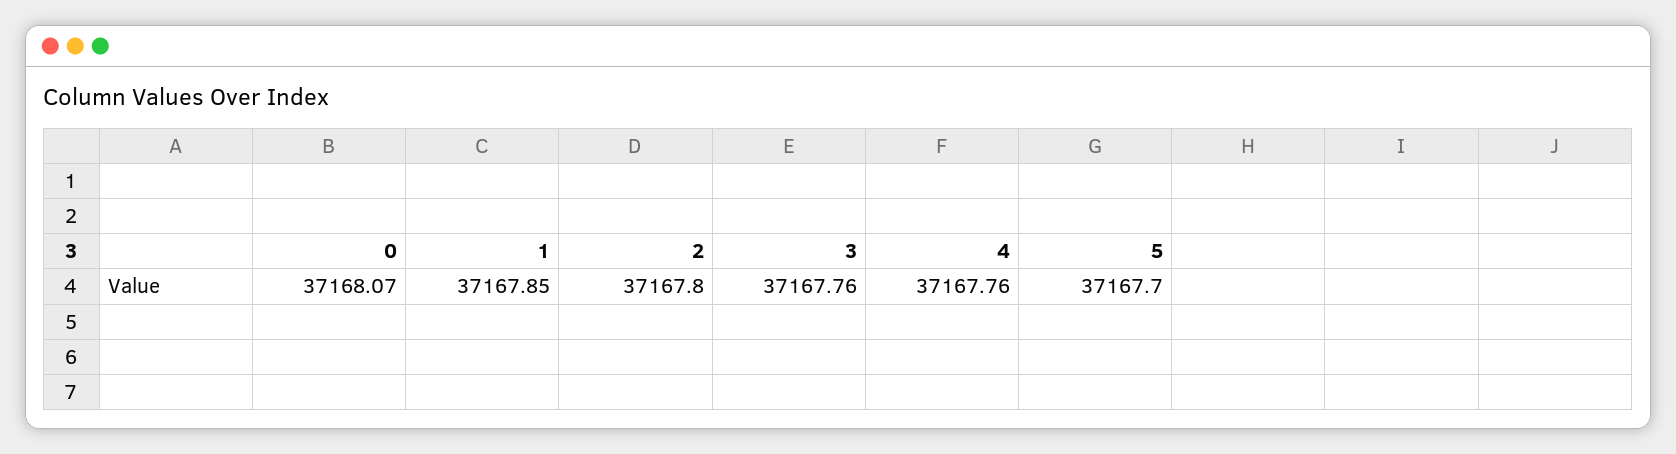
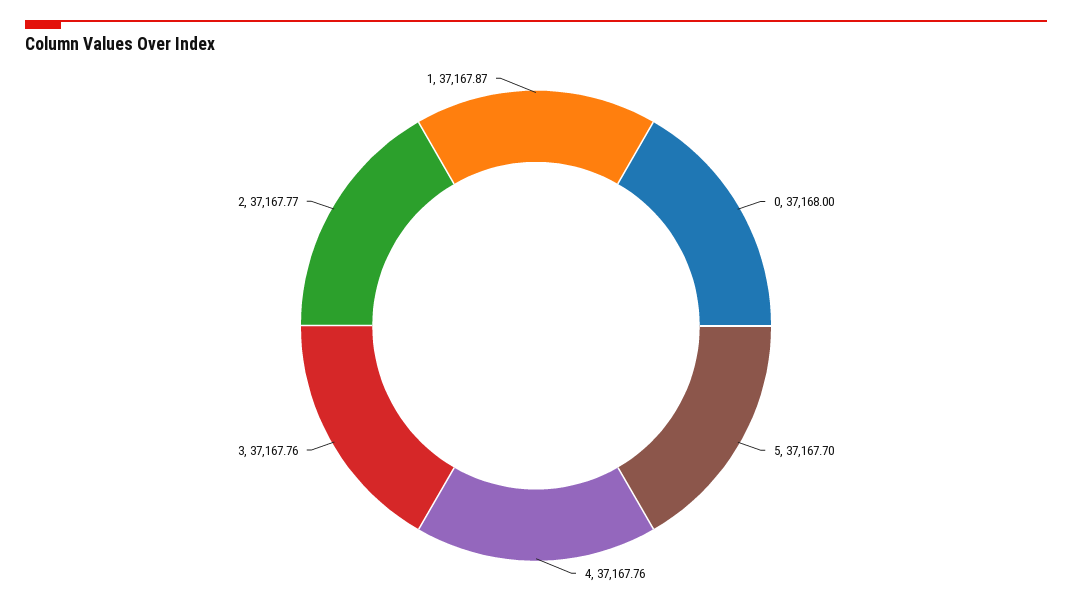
  {
-   "0": 37168.07,
+   "0": 37168,
-   "1": 37167.85,
+   "1": 37167.87,
-   "2": 37167.8,
+   "2": 37167.77,
    "3": 37167.76,
    "4": 37167.76,
    "5": 37167.7
  }

